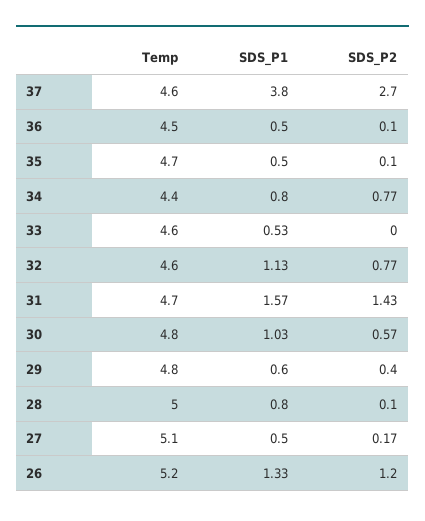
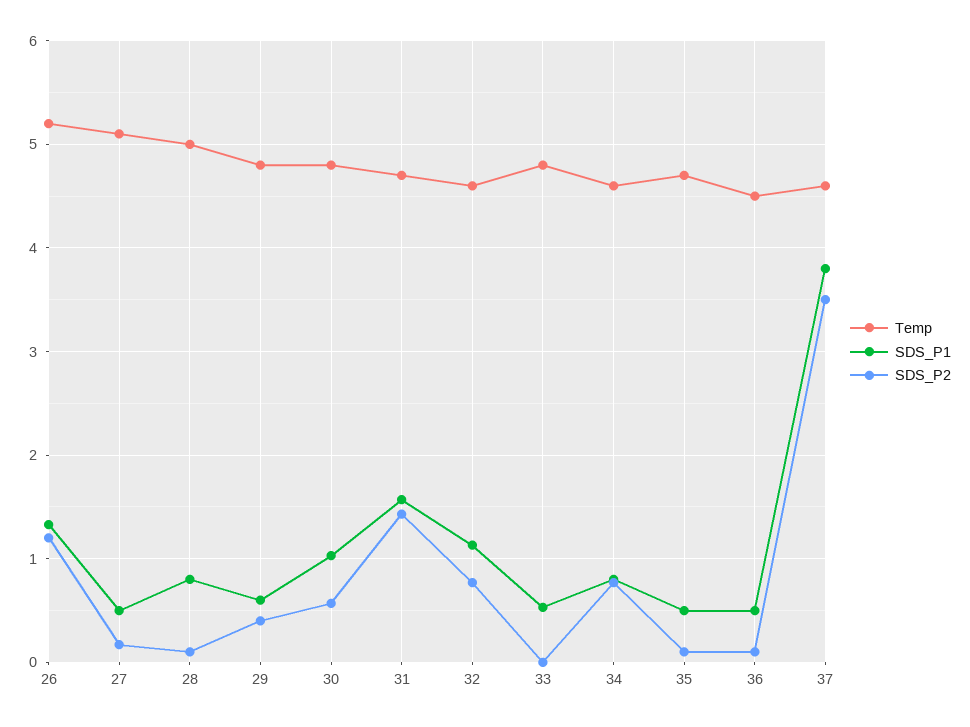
  {
    "Temp": {
      "37": 4.6,
      "36": 4.5,
      "35": 4.7,
-     "34": 4.4,
+     "34": 4.6,
-     "33": 4.6,
+     "33": 4.8,
      "32": 4.6,
      "31": 4.7,
      "30": 4.8,
      "29": 4.8,
      "28": 5,
      "27": 5.1,
      "26": 5.2
    },
    "SDS_P1": {
      "37": 3.8,
      "36": 0.5,
      "35": 0.5,
      "34": 0.8,
      "33": 0.53,
      "32": 1.13,
      "31": 1.57,
      "30": 1.03,
      "29": 0.6,
      "28": 0.8,
      "27": 0.5,
      "26": 1.33
    },
    "SDS_P2": {
-     "37": 2.7,
+     "37": 3.5,
      "36": 0.1,
      "35": 0.1,
      "34": 0.77,
      "33": 0,
      "32": 0.77,
      "31": 1.43,
      "30": 0.57,
      "29": 0.4,
      "28": 0.1,
      "27": 0.17,
      "26": 1.2
    }
  }

